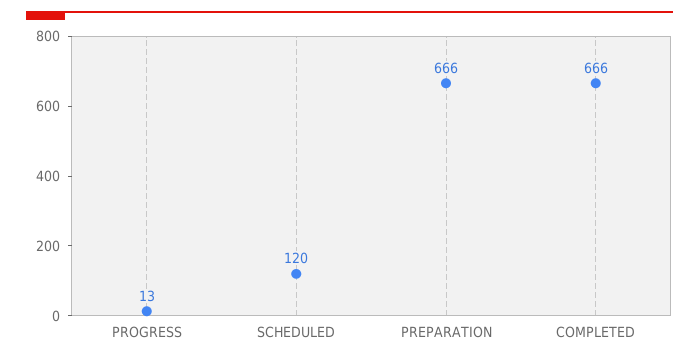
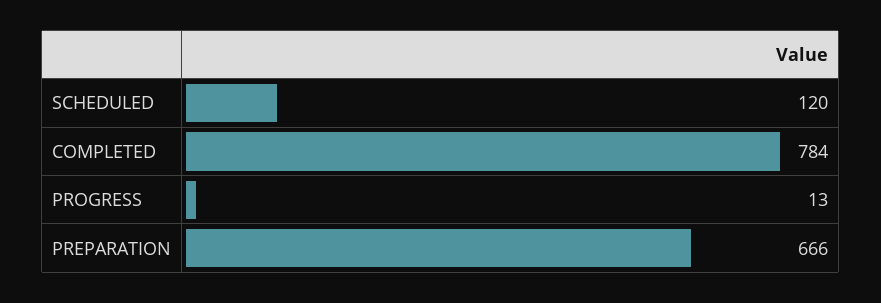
  {
    "PROGRESS": 13,
    "SCHEDULED": 120,
    "PREPARATION": 666,
-   "COMPLETED": 666
+   "COMPLETED": 784
  }

